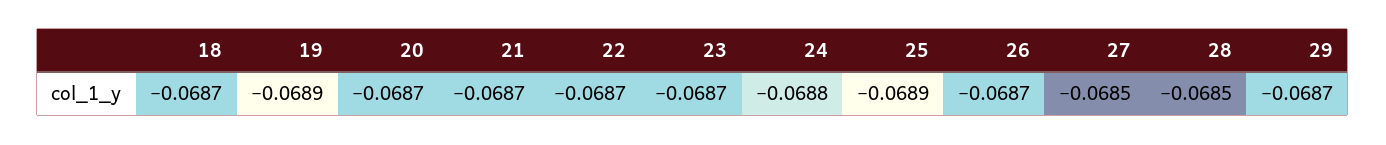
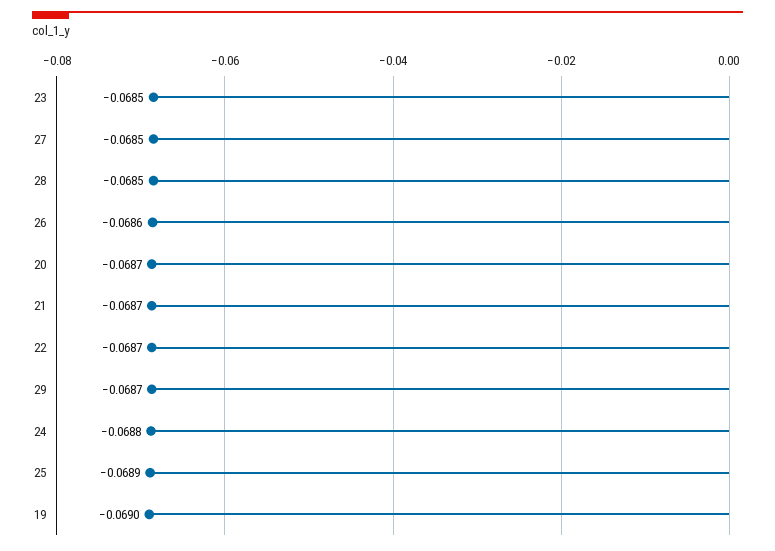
  {
-   "18": -0.0687,
-   "19": -0.0689,
+   "19": -0.069,
    "20": -0.0687,
    "21": -0.0687,
    "22": -0.0687,
-   "23": -0.0687,
+   "23": -0.0685,
    "24": -0.0688,
    "25": -0.0689,
-   "26": -0.0687,
+   "26": -0.0686,
    "27": -0.0685,
    "28": -0.0685,
    "29": -0.0687
  }

